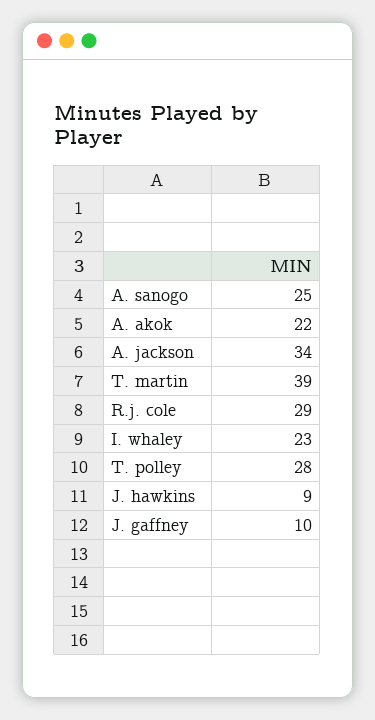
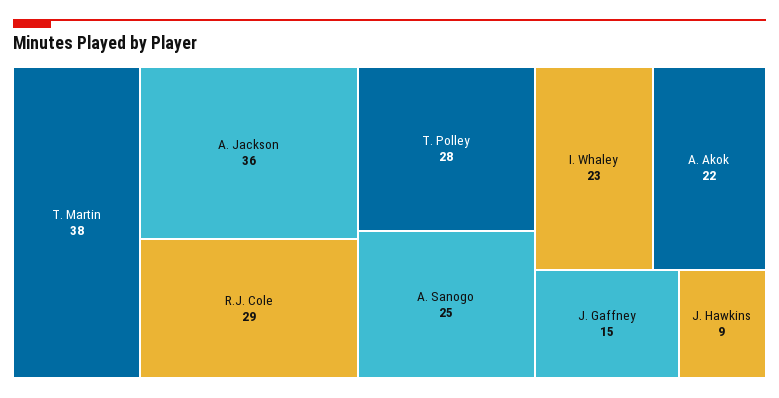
  {
    "A. sanogo": 25,
    "A. akok": 22,
-   "A. jackson": 34,
+   "A. jackson": 36,
-   "T. martin": 39,
+   "T. martin": 38,
    "R.j. cole": 29,
    "I. whaley": 23,
    "T. polley": 28,
    "J. hawkins": 9,
-   "J. gaffney": 10
+   "J. gaffney": 15
  }

